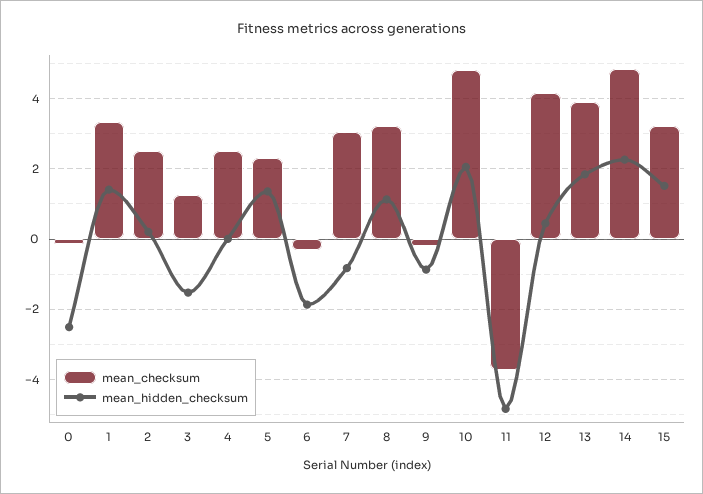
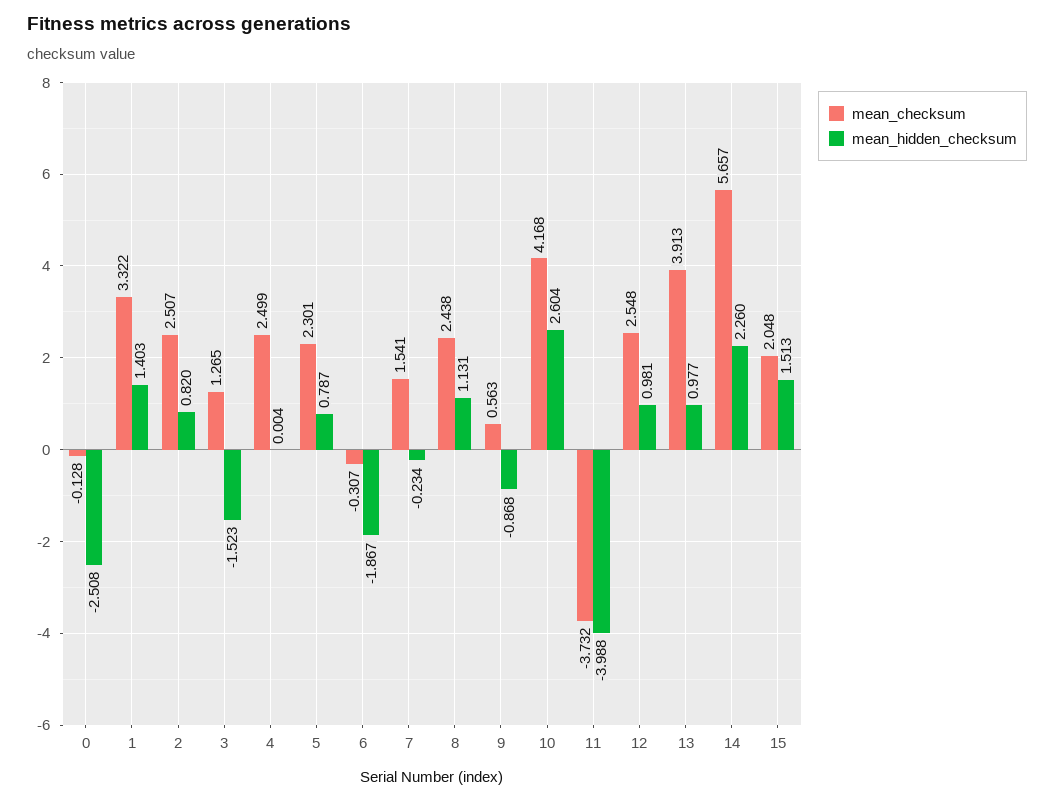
  {
    "mean_checksum": {
      "0": -0.128,
      "1": 3.322,
      "2": 2.507,
      "3": 1.265,
      "4": 2.499,
      "5": 2.301,
      "6": -0.307,
-     "7": 3,
+     "7": 1.541,
-     "8": 3.2,
+     "8": 2.438,
-     "9": -0.2,
+     "9": 0.563,
-     "10": 4.8,
+     "10": 4.168,
      "11": -3.732,
-     "12": 4.2,
+     "12": 2.548,
      "13": 3.913,
-     "14": 4.8,
+     "14": 5.657,
-     "15": 3.2
+     "15": 2.048
    },
    "mean_hidden_checksum": {
      "0": -2.508,
      "1": 1.403,
-     "2": 0.2,
+     "2": 0.82,
      "3": -1.523,
      "4": 0.004,
-     "5": 1.4,
+     "5": 0.787,
      "6": -1.867,
-     "7": -0.8,
+     "7": -0.234,
      "8": 1.131,
      "9": -0.868,
-     "10": 2,
+     "10": 2.604,
-     "11": -4.8,
+     "11": -3.988,
-     "12": 0.4,
+     "12": 0.981,
-     "13": 1.8,
+     "13": 0.977,
      "14": 2.26,
      "15": 1.513
    }
  }

